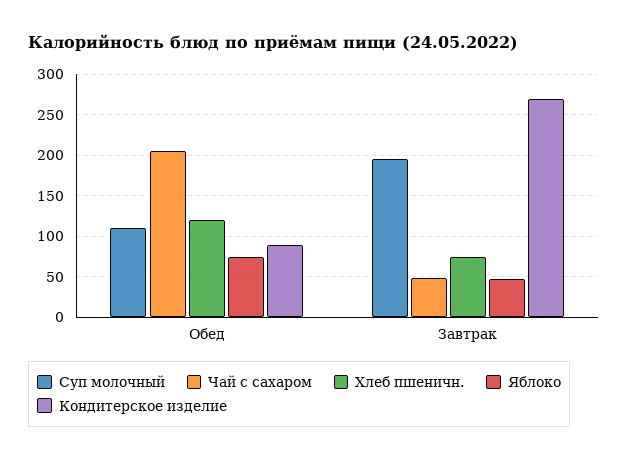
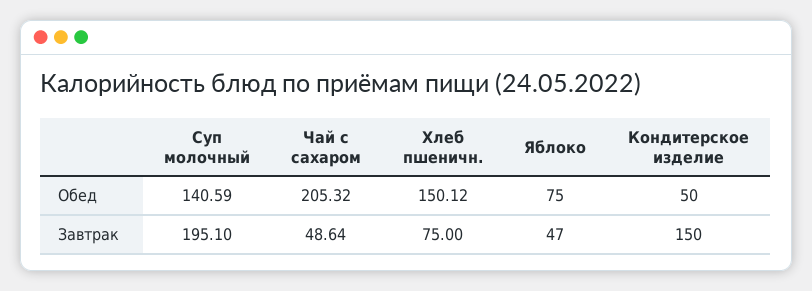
  {
    "Суп молочный": {
-     "Обед": 110,
+     "Обед": 140.59,
      "Завтрак": 195.1
    },
    "Чай с сахаром": {
      "Обед": 205.32,
      "Завтрак": 48.64
    },
    "Хлеб пшеничн.": {
-     "Обед": 120,
+     "Обед": 150.12,
      "Завтрак": 75
    },
    "Яблоко": {
      "Обед": 75,
      "Завтрак": 47
    },
    "Кондитерское изделие": {
-     "Обед": 90,
+     "Обед": 50,
-     "Завтрак": 270
+     "Завтрак": 150
    }
  }

